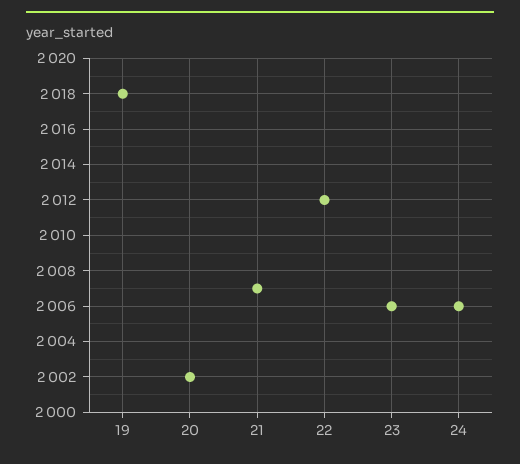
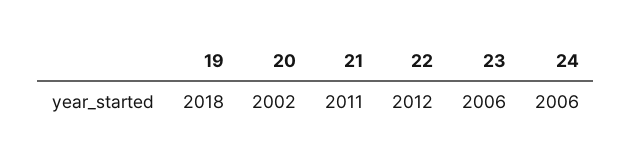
  {
    "19": 2018,
    "20": 2002,
-   "21": 2007,
+   "21": 2011,
    "22": 2012,
    "23": 2006,
    "24": 2006
  }

